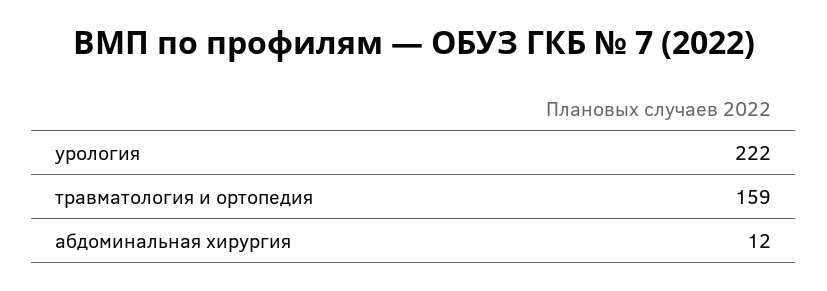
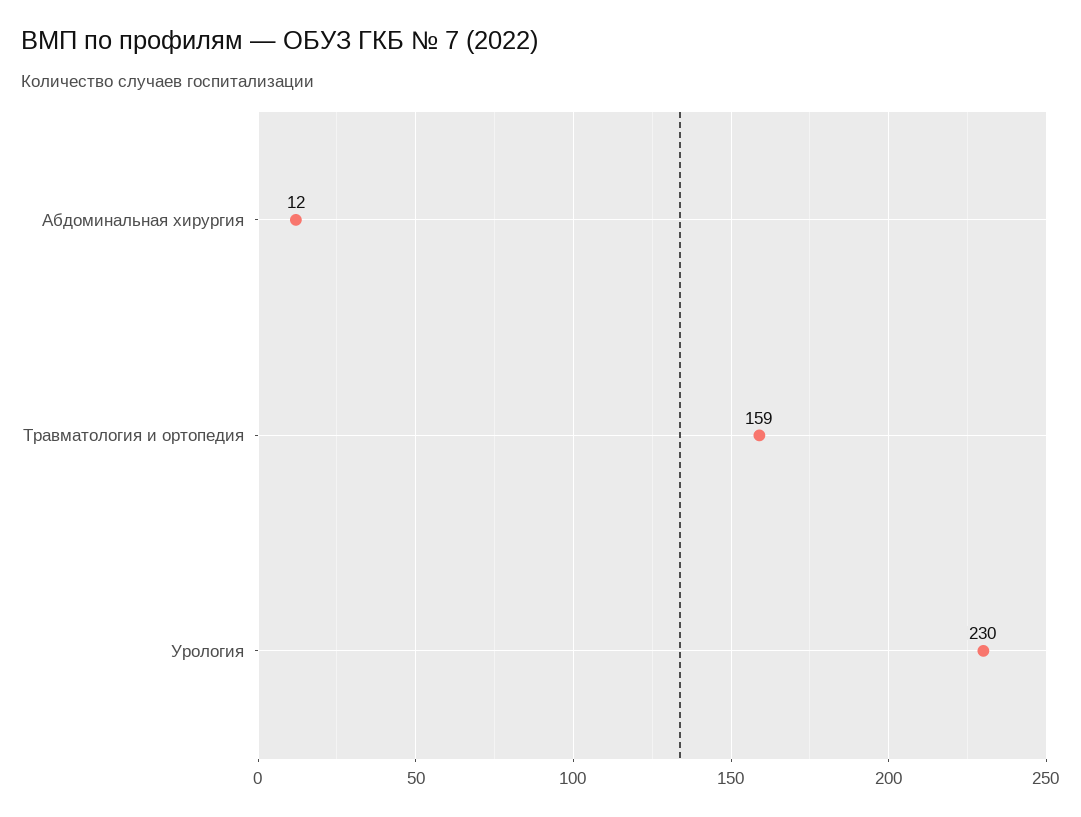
  {
-   "урология": 222,
+   "урология": 230,
    "травматология и ортопедия": 159,
    "абдоминальная хирургия": 12
  }

